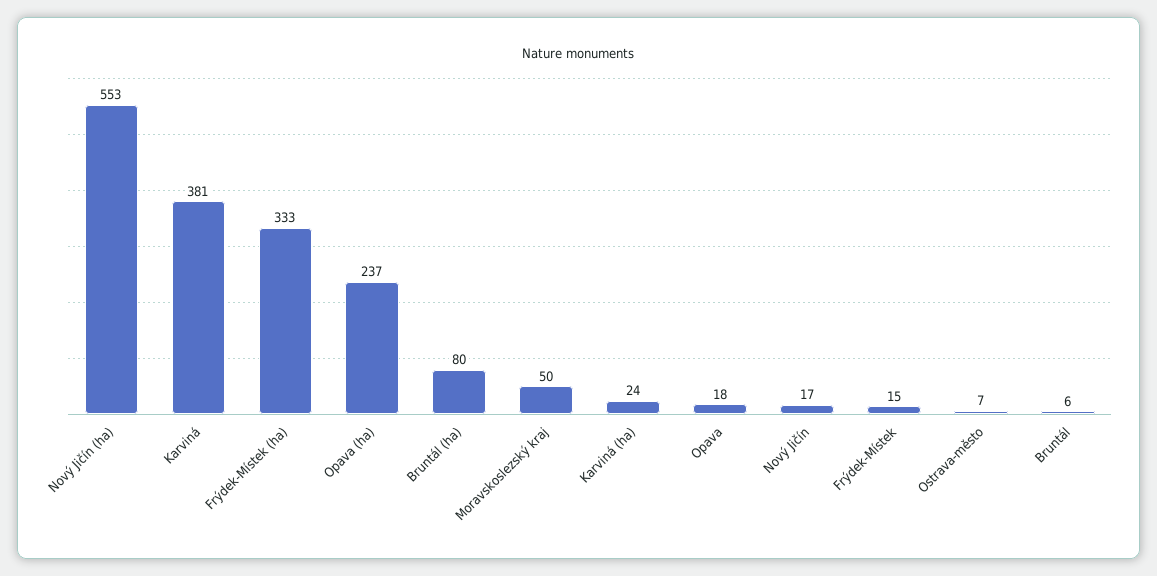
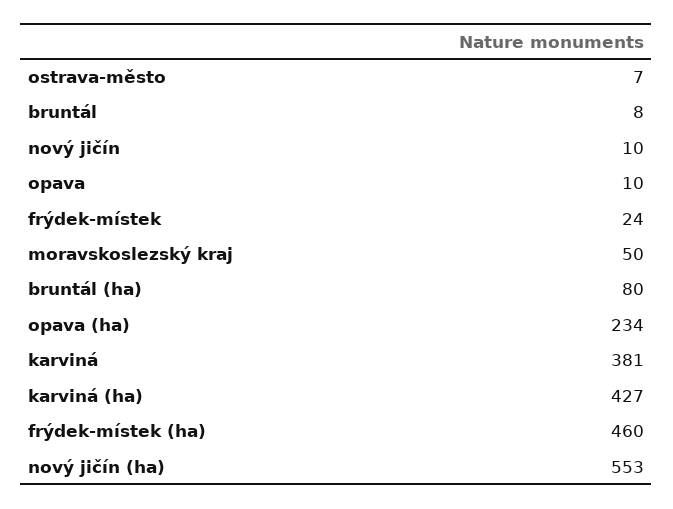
  {
    "Nový Jičín (ha)": 553,
    "Karviná": 381,
-   "Frýdek-Místek (ha)": 333,
+   "Frýdek-Místek (ha)": 460,
-   "Opava (ha)": 237,
+   "Opava (ha)": 234,
    "Bruntál (ha)": 80,
    "Moravskoslezský kraj": 50,
-   "Karviná (ha)": 24,
+   "Karviná (ha)": 427,
-   "Opava": 18,
+   "Opava": 10,
-   "Nový Jičín": 17,
+   "Nový Jičín": 10,
-   "Frýdek-Místek": 15,
+   "Frýdek-Místek": 24,
    "Ostrava-město": 7,
-   "Bruntál": 6
+   "Bruntál": 8
  }

